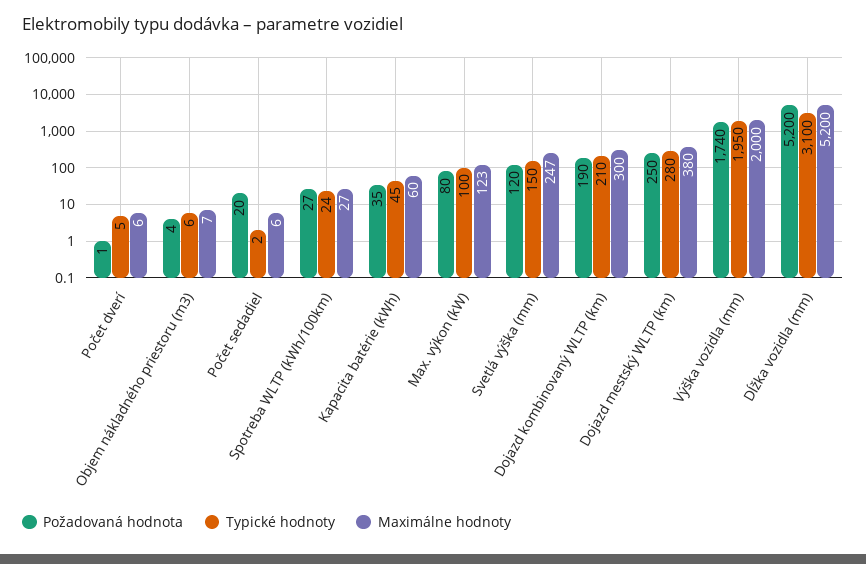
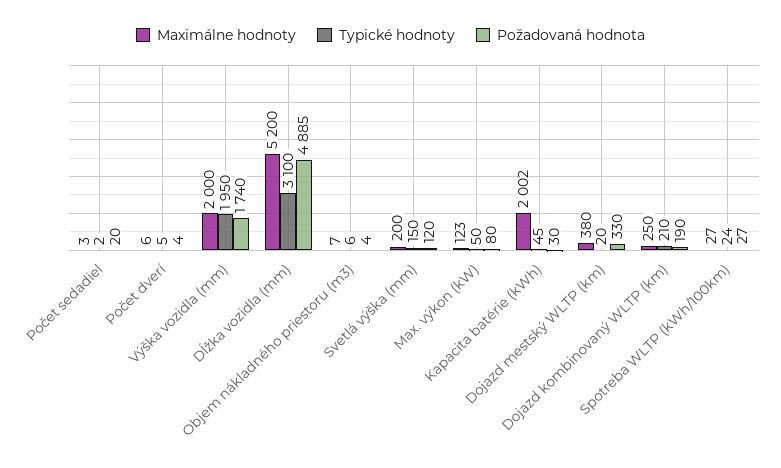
  {
    "Požadovaná hodnota": {
-     "Počet dverí": 1,
+     "Počet dverí": 4,
      "Objem nákladného priestoru (m3)": 4,
      "Počet sedadiel": 20,
      "Spotreba WLTP (kWh/100km)": 27,
-     "Kapacita batérie (kWh)": 35,
+     "Kapacita batérie (kWh)": 30,
      "Max. výkon (kW)": 80,
      "Svetlá výška (mm)": 120,
      "Dojazd kombinovaný WLTP (km)": 190,
-     "Dojazd mestský WLTP (km)": 250,
+     "Dojazd mestský WLTP (km)": 330,
      "Výška vozidla (mm)": 1740,
-     "Dĺžka vozidla (mm)": 5200
+     "Dĺžka vozidla (mm)": 4885
    },
    "Typické hodnoty": {
      "Počet dverí": 5,
      "Objem nákladného priestoru (m3)": 6,
      "Počet sedadiel": 2,
      "Spotreba WLTP (kWh/100km)": 24,
      "Kapacita batérie (kWh)": 45,
-     "Max. výkon (kW)": 100,
+     "Max. výkon (kW)": 50,
      "Svetlá výška (mm)": 150,
      "Dojazd kombinovaný WLTP (km)": 210,
-     "Dojazd mestský WLTP (km)": 280,
+     "Dojazd mestský WLTP (km)": 20,
      "Výška vozidla (mm)": 1950,
      "Dĺžka vozidla (mm)": 3100
    },
    "Maximálne hodnoty": {
      "Počet dverí": 6,
      "Objem nákladného priestoru (m3)": 7,
-     "Počet sedadiel": 6,
+     "Počet sedadiel": 3,
      "Spotreba WLTP (kWh/100km)": 27,
-     "Kapacita batérie (kWh)": 60,
+     "Kapacita batérie (kWh)": 2002,
      "Max. výkon (kW)": 123,
-     "Svetlá výška (mm)": 247,
+     "Svetlá výška (mm)": 200,
-     "Dojazd kombinovaný WLTP (km)": 300,
+     "Dojazd kombinovaný WLTP (km)": 250,
      "Dojazd mestský WLTP (km)": 380,
      "Výška vozidla (mm)": 2000,
      "Dĺžka vozidla (mm)": 5200
    }
  }

